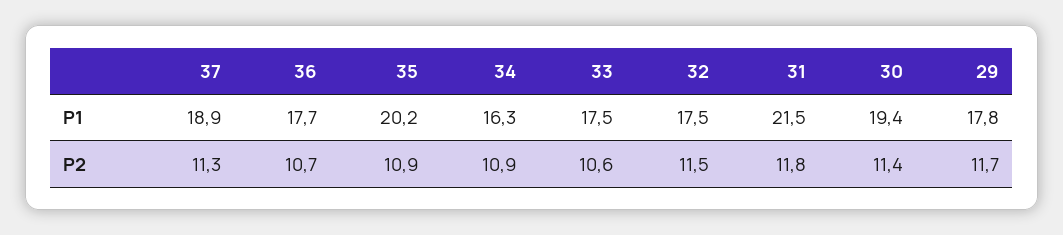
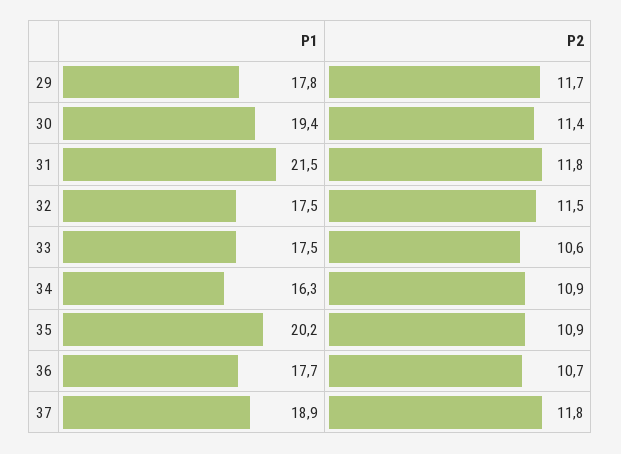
  {
    "37": {
      "P1": 18.9,
-     "P2": 11.3
+     "P2": 11.8
    },
    "36": {
      "P1": 17.7,
      "P2": 10.7
    },
    "35": {
      "P1": 20.2,
      "P2": 10.9
    },
    "34": {
      "P1": 16.3,
      "P2": 10.9
    },
    "33": {
      "P1": 17.5,
      "P2": 10.6
    },
    "32": {
      "P1": 17.5,
      "P2": 11.5
    },
    "31": {
      "P1": 21.5,
      "P2": 11.8
    },
    "30": {
      "P1": 19.4,
      "P2": 11.4
    },
    "29": {
      "P1": 17.8,
      "P2": 11.7
    }
  }

